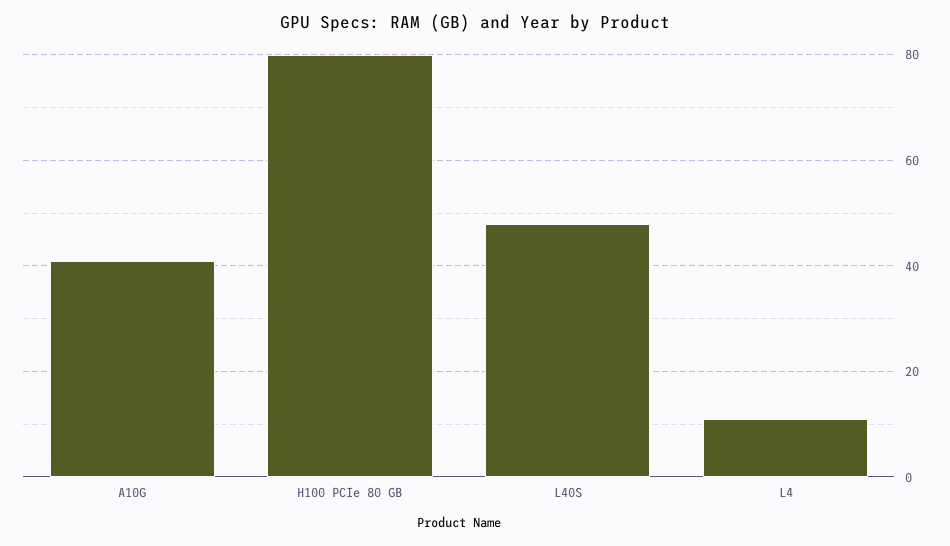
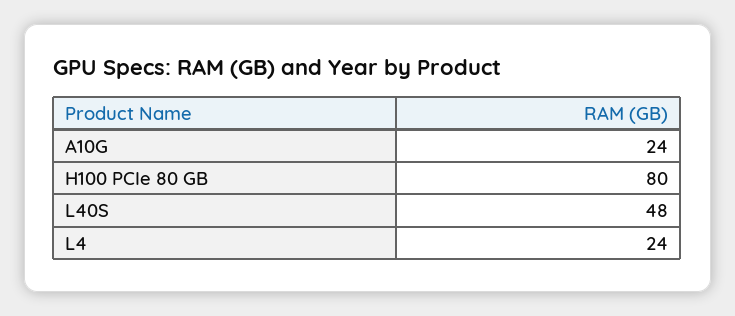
  {
-   "A10G": 40,
+   "A10G": 24,
    "H100 PCIe 80 GB": 80,
    "L40S": 48,
-   "L4": 10
+   "L4": 24
  }

